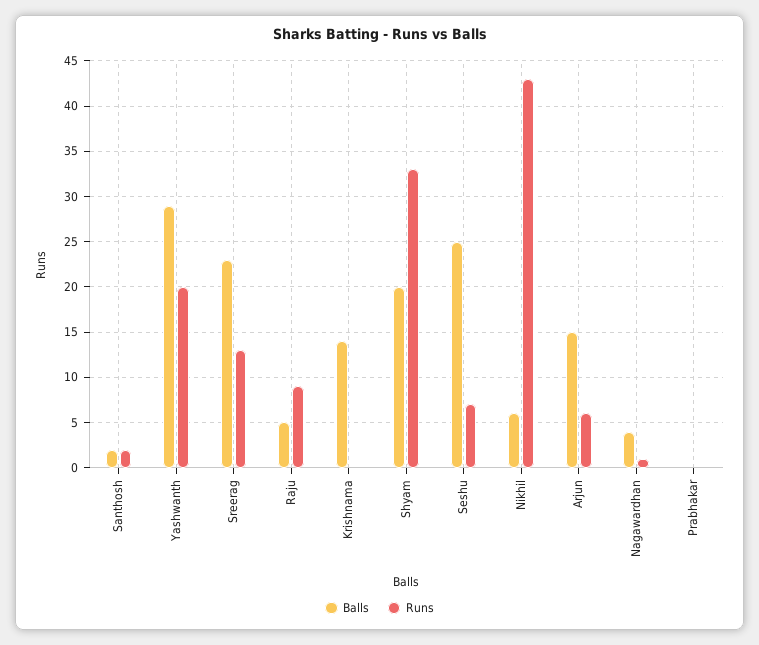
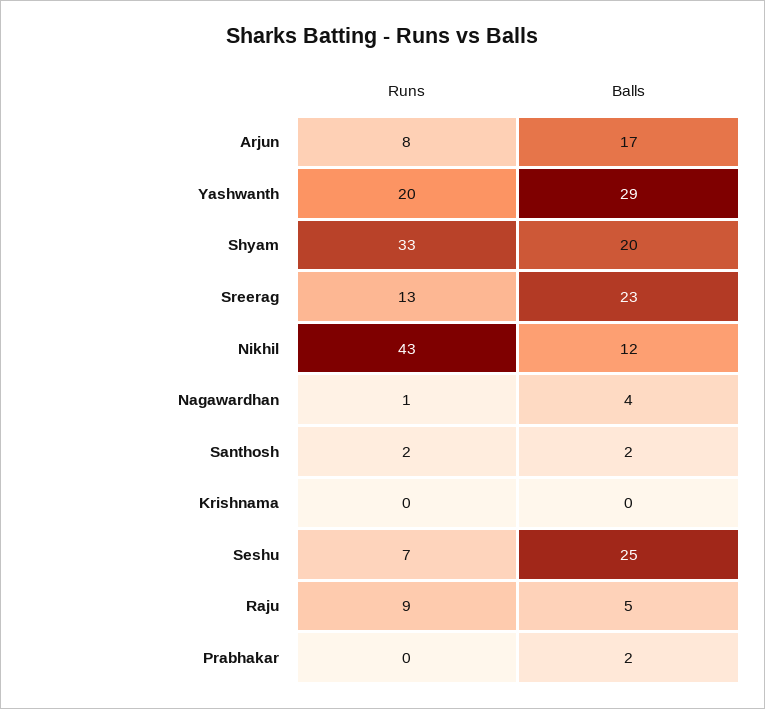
  {
    "Balls": {
      "Santhosh": 2,
      "Yashwanth": 29,
      "Sreerag": 23,
      "Raju": 5,
-     "Krishnama": 14,
+     "Krishnama": 0,
      "Shyam": 20,
      "Seshu": 25,
-     "Nikhil": 6,
+     "Nikhil": 12,
-     "Arjun": 15,
+     "Arjun": 17,
      "Nagawardhan": 4,
-     "Prabhakar": 0
+     "Prabhakar": 2
    },
    "Runs": {
      "Santhosh": 2,
      "Yashwanth": 20,
      "Sreerag": 13,
      "Raju": 9,
      "Krishnama": 0,
      "Shyam": 33,
      "Seshu": 7,
      "Nikhil": 43,
-     "Arjun": 6,
+     "Arjun": 8,
      "Nagawardhan": 1,
      "Prabhakar": 0
    }
  }

